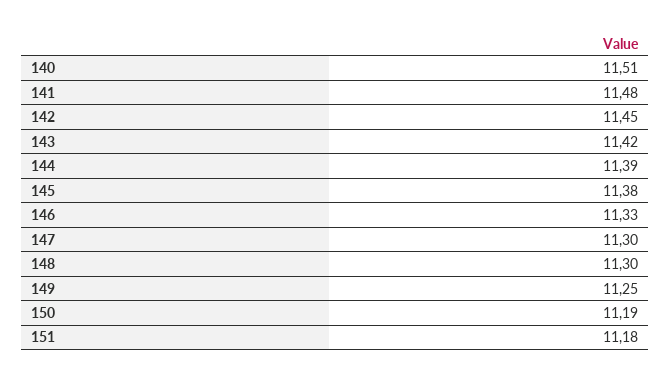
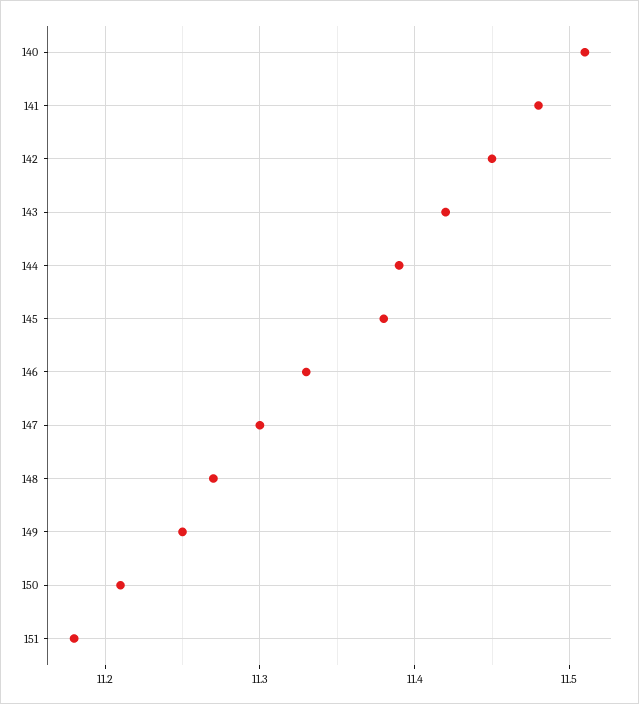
  {
    "140": 11.51,
    "141": 11.48,
    "142": 11.45,
    "143": 11.42,
    "144": 11.39,
    "145": 11.38,
    "146": 11.33,
    "147": 11.3,
-   "148": 11.3,
+   "148": 11.27,
    "149": 11.25,
-   "150": 11.19,
+   "150": 11.21,
    "151": 11.18
  }

